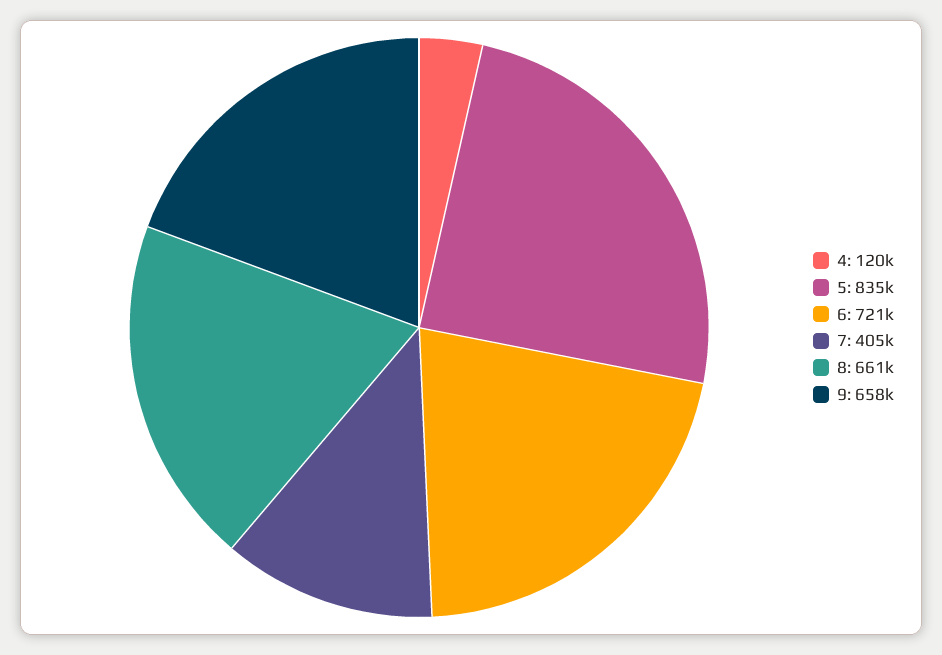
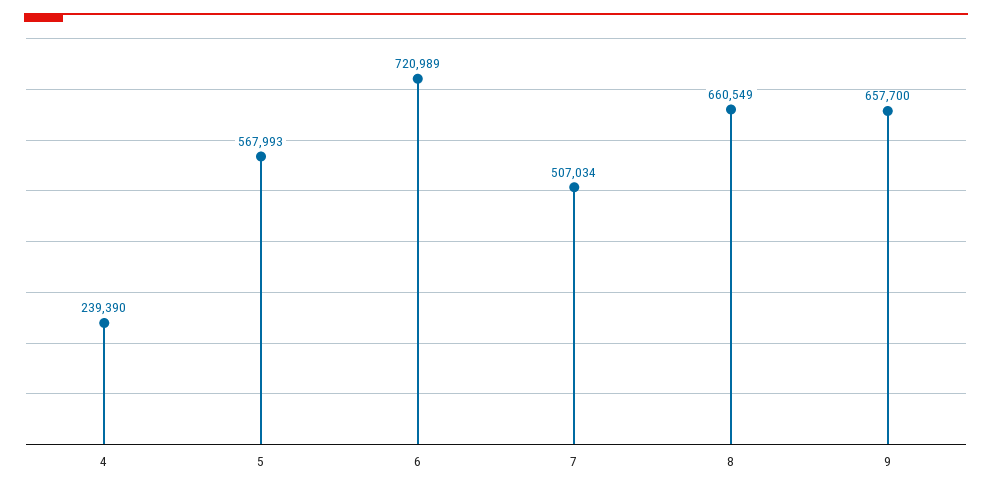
  {
-   "4": 120000,
+   "4": 239390,
-   "5": 835000,
+   "5": 567993,
    "6": 720989,
-   "7": 405000,
+   "7": 507034,
    "8": 660549,
    "9": 657700
  }

